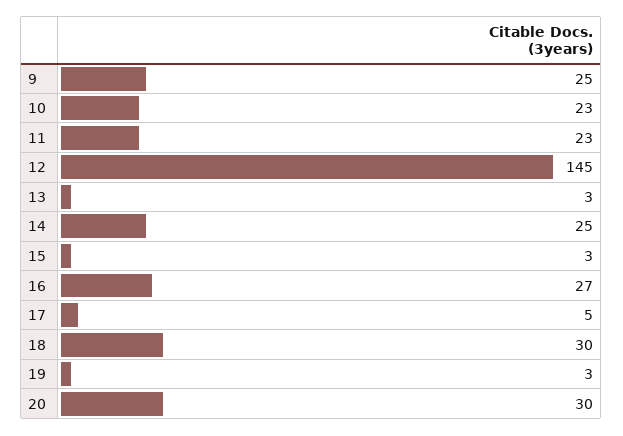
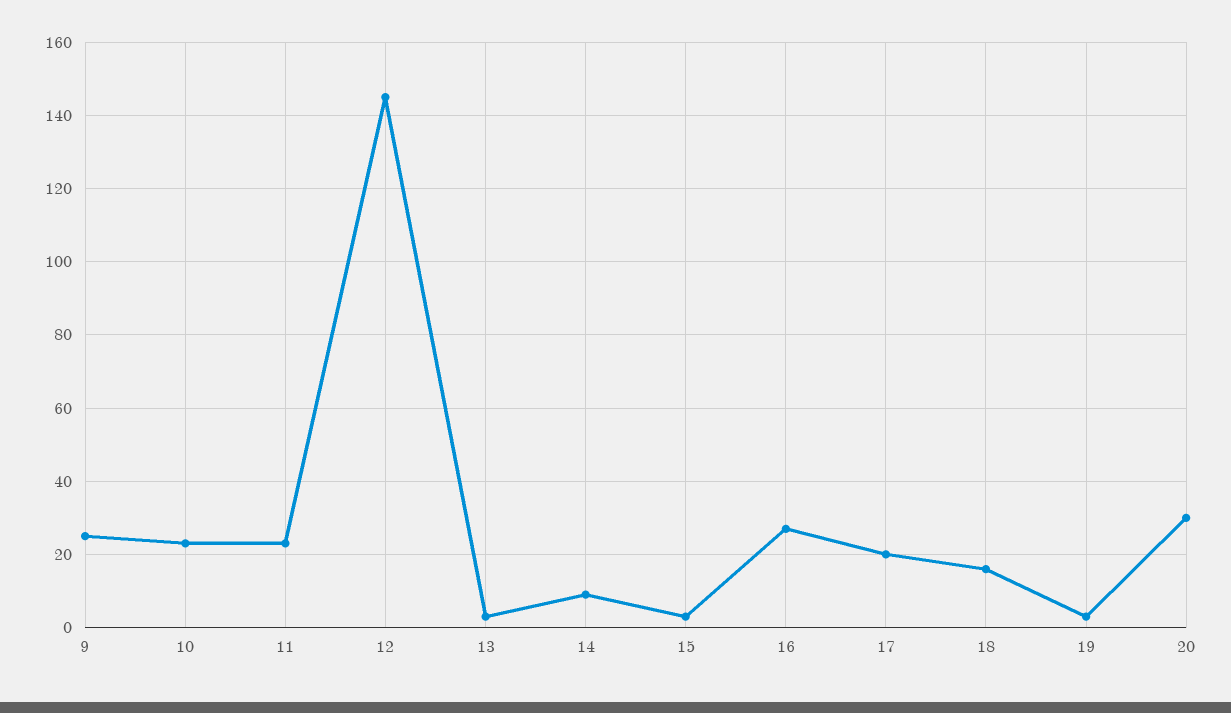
  {
    "9": 25,
    "10": 23,
    "11": 23,
    "12": 145,
    "13": 3,
-   "14": 25,
+   "14": 10,
    "15": 3,
    "16": 27,
-   "17": 5,
+   "17": 20,
-   "18": 30,
+   "18": 15,
    "19": 3,
    "20": 30
  }

